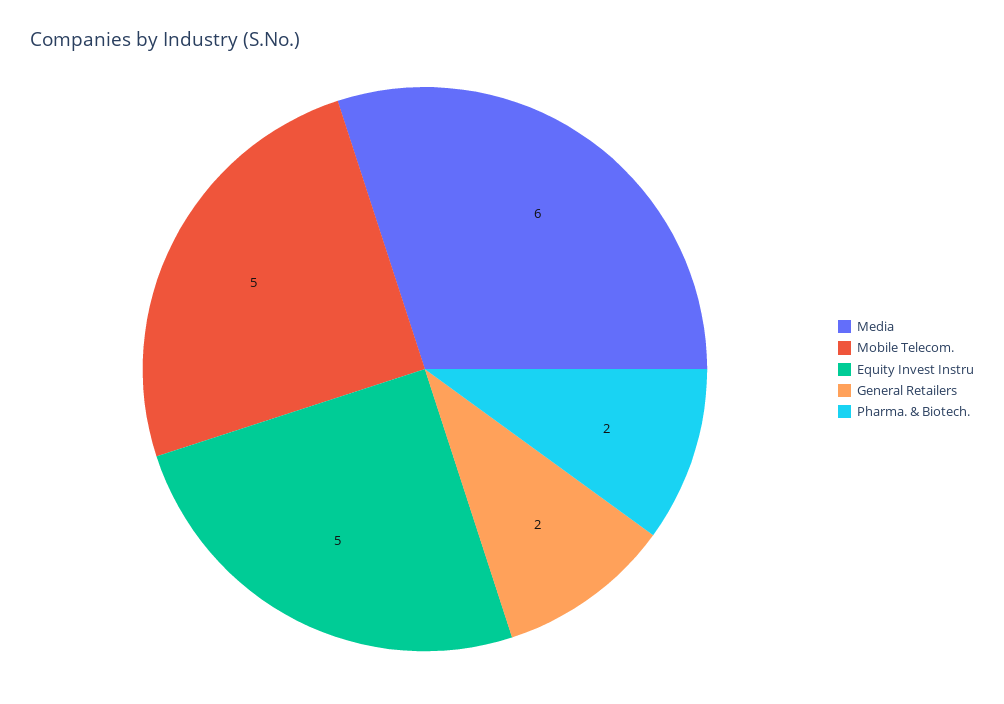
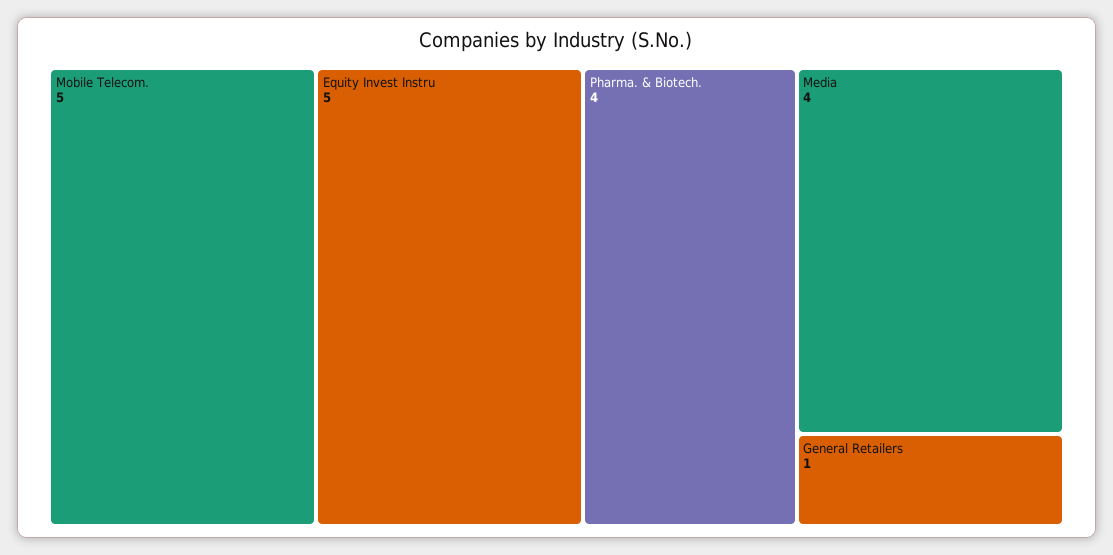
  {
-   "Media": 6,
+   "Media": 4,
    "Mobile Telecom.": 5,
    "Equity Invest Instru": 5,
-   "General Retailers": 2,
+   "General Retailers": 1,
-   "Pharma. & Biotech.": 2
+   "Pharma. & Biotech.": 4
  }

